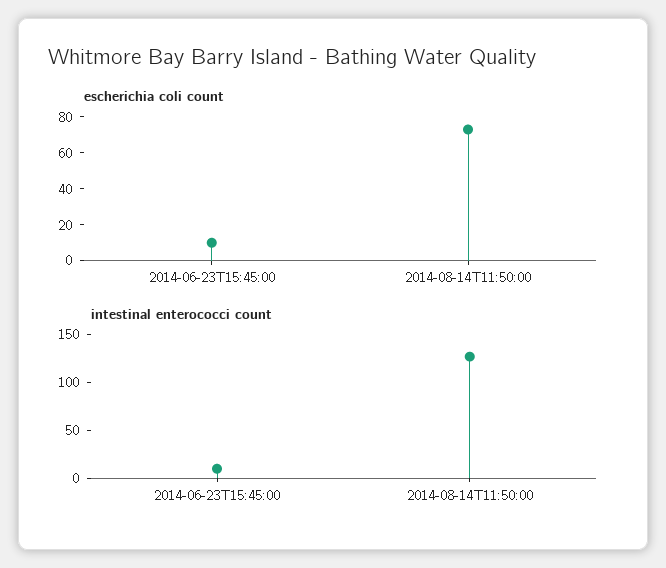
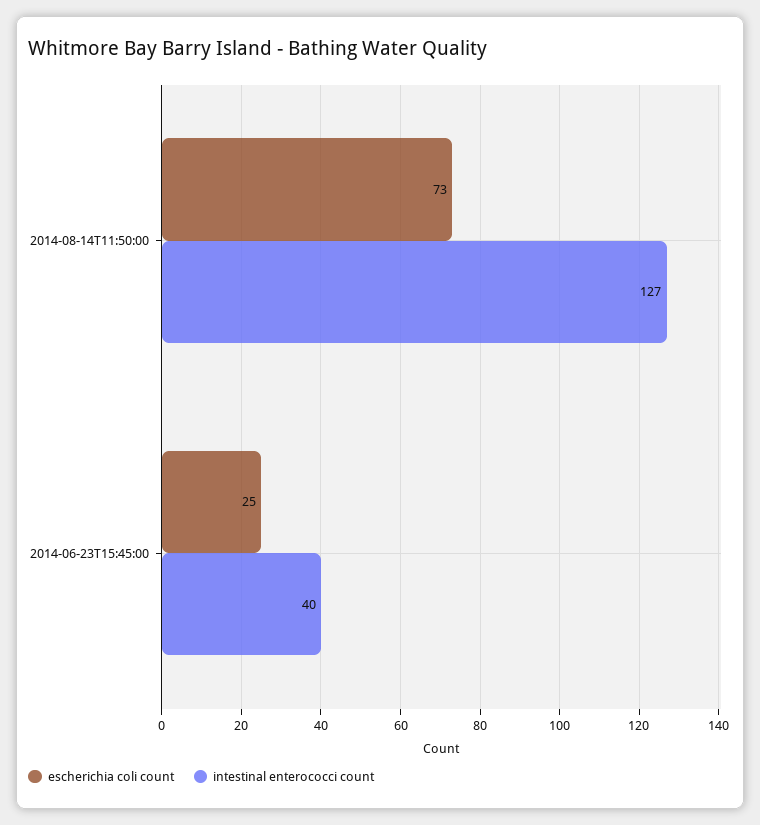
  {
    "escherichia coli count": {
-     "2014-06-23T15:45:00": 10,
+     "2014-06-23T15:45:00": 25,
      "2014-08-14T11:50:00": 73
    },
    "intestinal enterococci count": {
-     "2014-06-23T15:45:00": 10,
+     "2014-06-23T15:45:00": 40,
      "2014-08-14T11:50:00": 127
    }
  }

